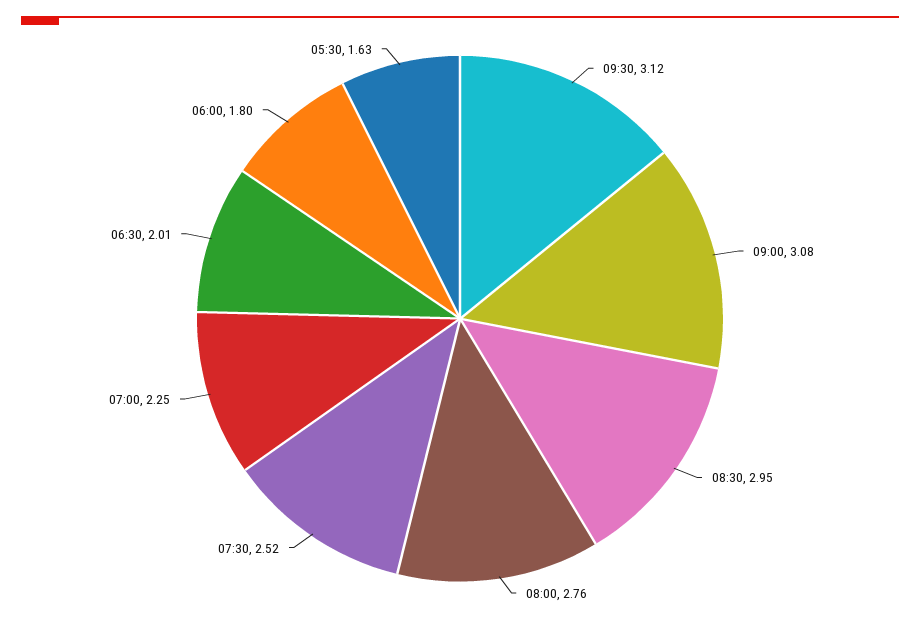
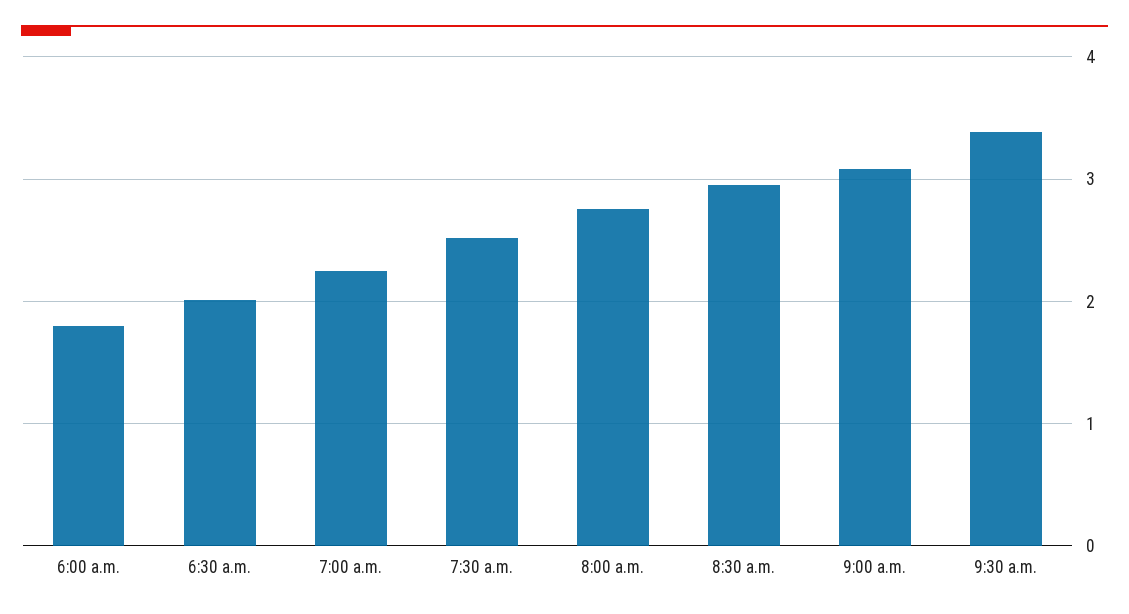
  {
-   "09:30": 3.12,
+   "09:30": 3.4,
    "09:00": 3.08,
    "08:30": 2.95,
    "08:00": 2.76,
    "07:30": 2.52,
    "07:00": 2.25,
    "06:30": 2.01,
-   "06:00": 1.8,
+   "06:00": 1.8
-   "05:30": 1.63
  }

